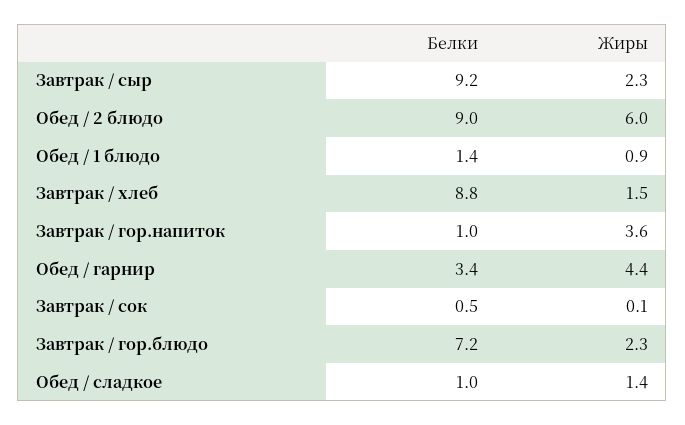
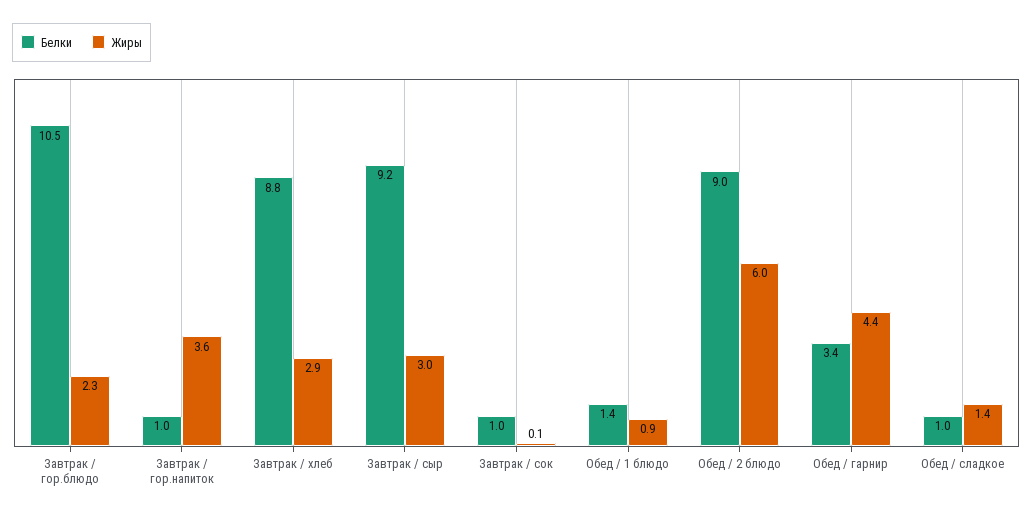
  {
    "Белки": {
      "Завтрак / сыр": 9.2,
      "Обед / 2 блюдо": 9,
      "Обед / 1 блюдо": 1.4,
      "Завтрак / хлеб": 8.8,
      "Завтрак / гор.напиток": 1,
      "Обед / гарнир": 3.4,
-     "Завтрак / сок": 0.5,
+     "Завтрак / сок": 1,
-     "Завтрак / гор.блюдо": 7.2,
+     "Завтрак / гор.блюдо": 10.5,
      "Обед / сладкое": 1
    },
    "Жиры": {
-     "Завтрак / сыр": 2.3,
+     "Завтрак / сыр": 3,
      "Обед / 2 блюдо": 6,
      "Обед / 1 блюдо": 0.9,
-     "Завтрак / хлеб": 1.5,
+     "Завтрак / хлеб": 2.9,
      "Завтрак / гор.напиток": 3.6,
      "Обед / гарнир": 4.4,
      "Завтрак / сок": 0.1,
      "Завтрак / гор.блюдо": 2.3,
      "Обед / сладкое": 1.4
    }
  }

